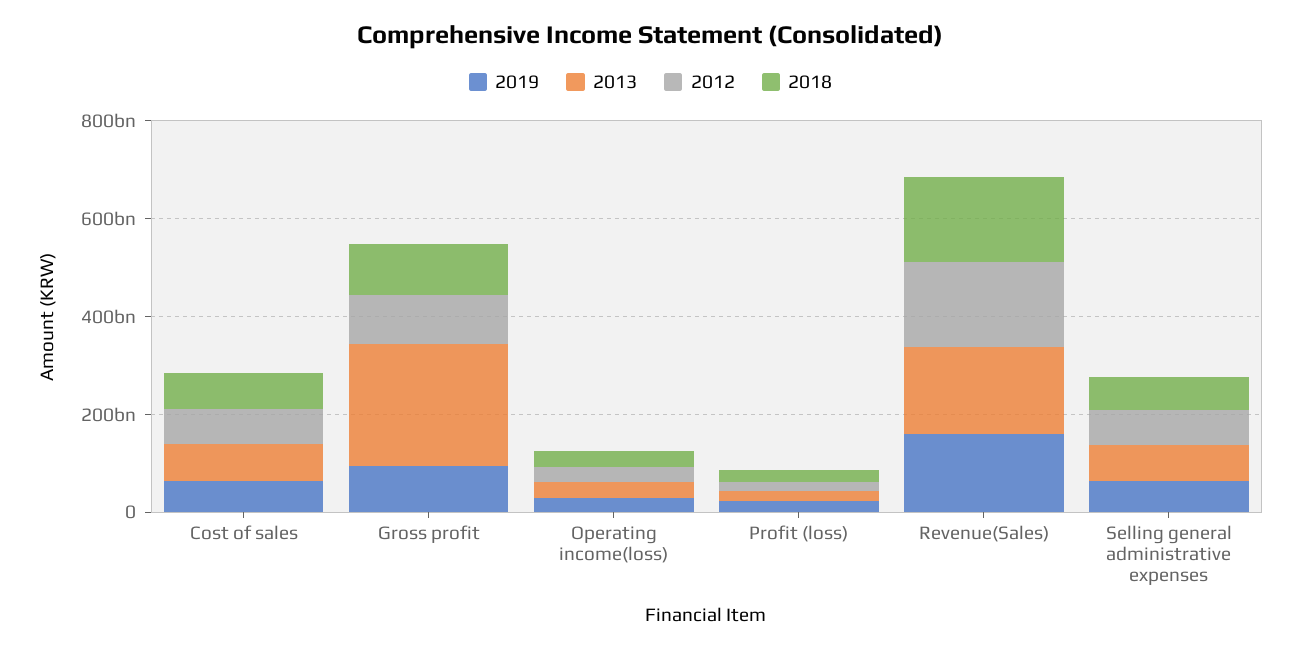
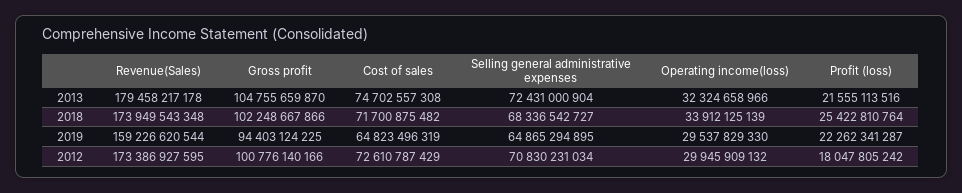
  {
    "2019": {
      "Cost of sales": 64823496319,
      "Gross profit": 94403124225,
      "Operating income(loss)": 29537829330,
      "Profit (loss)": 22262341287,
      "Revenue(Sales)": 159226620544,
      "Selling general administrative expenses": 64865294895
    },
    "2013": {
      "Cost of sales": 74702557308,
-     "Gross profit": 250000000000,
+     "Gross profit": 104755659870,
      "Operating income(loss)": 32324658966,
      "Profit (loss)": 21555113516,
      "Revenue(Sales)": 179458217178,
      "Selling general administrative expenses": 72431000904
    },
    "2012": {
      "Cost of sales": 72610787429,
      "Gross profit": 100776140166,
      "Operating income(loss)": 29945909132,
      "Profit (loss)": 18047805242,
      "Revenue(Sales)": 173386927595,
      "Selling general administrative expenses": 70830231034
    },
    "2018": {
      "Cost of sales": 71700875482,
      "Gross profit": 102248667866,
      "Operating income(loss)": 33912125139,
      "Profit (loss)": 25422810764,
      "Revenue(Sales)": 173949543348,
      "Selling general administrative expenses": 68336542727
    }
  }

